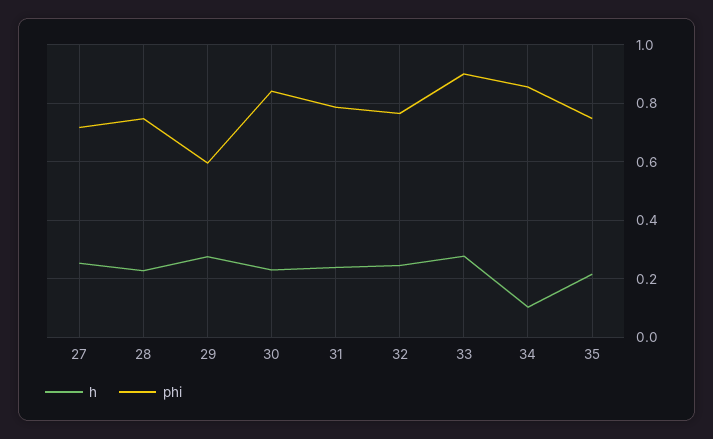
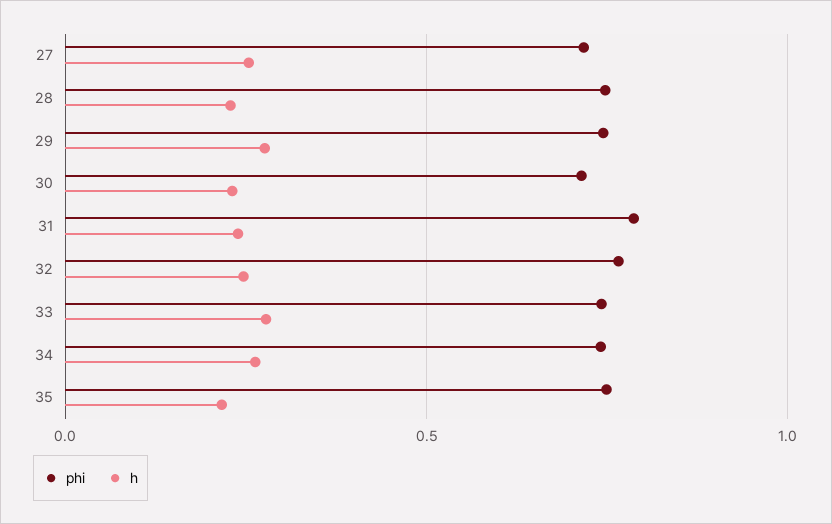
  {
    "h": {
      "27": 0.25,
      "28": 0.225,
      "29": 0.275,
      "30": 0.225,
      "31": 0.25,
      "32": 0.25,
      "33": 0.275,
-     "34": 0.1,
+     "34": 0.25,
      "35": 0.225
    },
    "phi": {
      "27": 0.725,
      "28": 0.75,
-     "29": 0.6,
+     "29": 0.75,
-     "30": 0.85,
+     "30": 0.7,
      "31": 0.775,
      "32": 0.775,
-     "33": 0.9,
+     "33": 0.75,
-     "34": 0.85,
+     "34": 0.75,
      "35": 0.75
    }
  }

